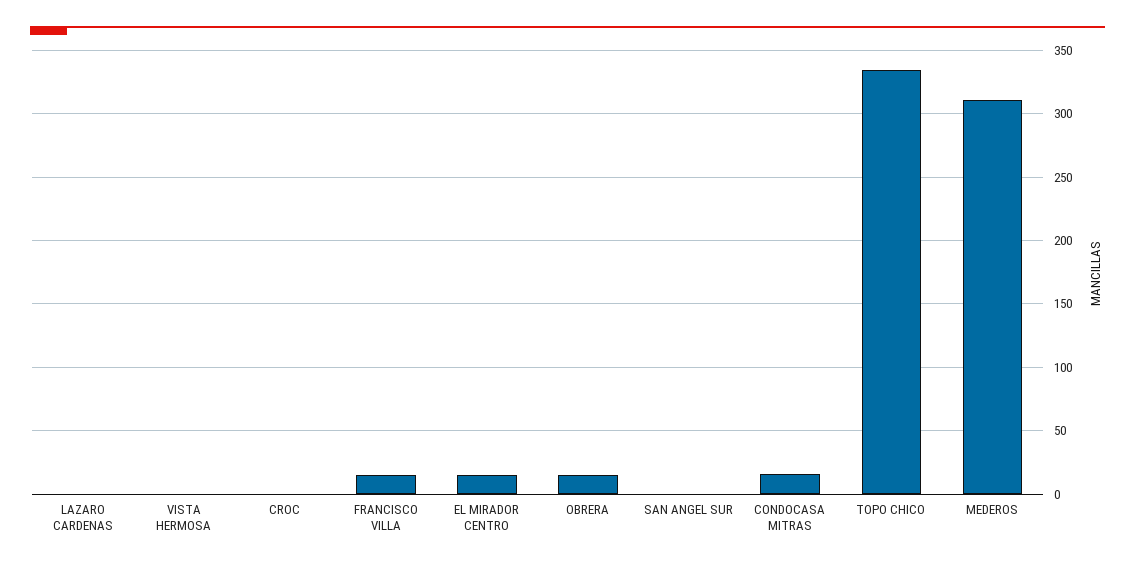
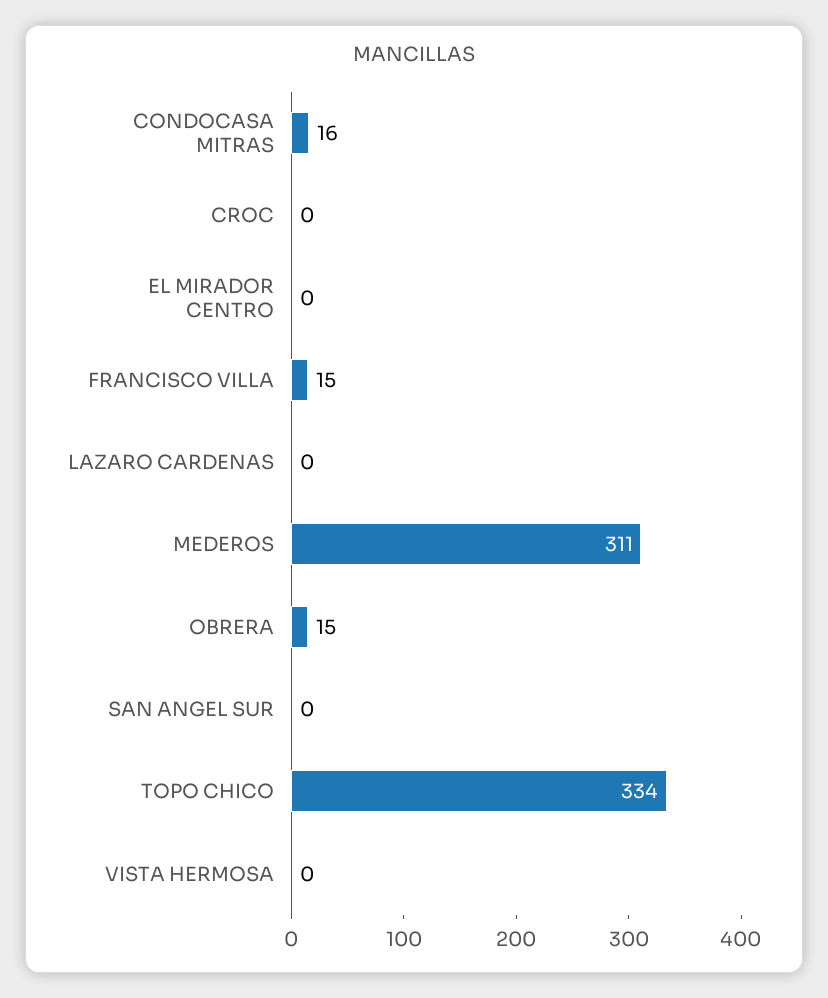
  {
    "LAZARO CARDENAS": 0,
    "VISTA HERMOSA": 0,
    "CROC": 0,
    "FRANCISCO VILLA": 15,
-   "EL MIRADOR CENTRO": 15,
+   "EL MIRADOR CENTRO": 0,
    "OBRERA": 15,
    "SAN ANGEL SUR": 0,
    "CONDOCASA MITRAS": 16,
    "TOPO CHICO": 334,
    "MEDEROS": 311
  }

